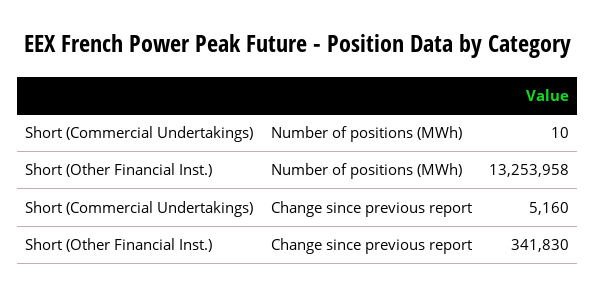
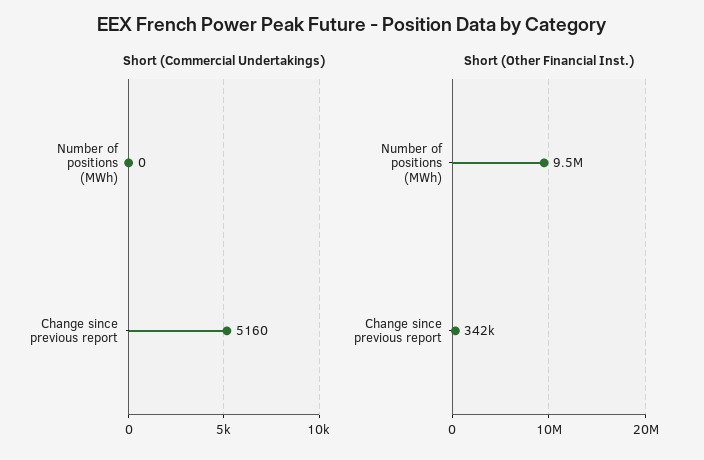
  {
    "Short (Commercial Undertakings)": {
-     "Number of positions (MWh)": 10,
+     "Number of positions (MWh)": 0,
      "Change since previous report": 5160
    },
    "Short (Other Financial Inst.)": {
-     "Number of positions (MWh)": 13253958,
+     "Number of positions (MWh)": 9500000,
      "Change since previous report": 341830
    }
  }

